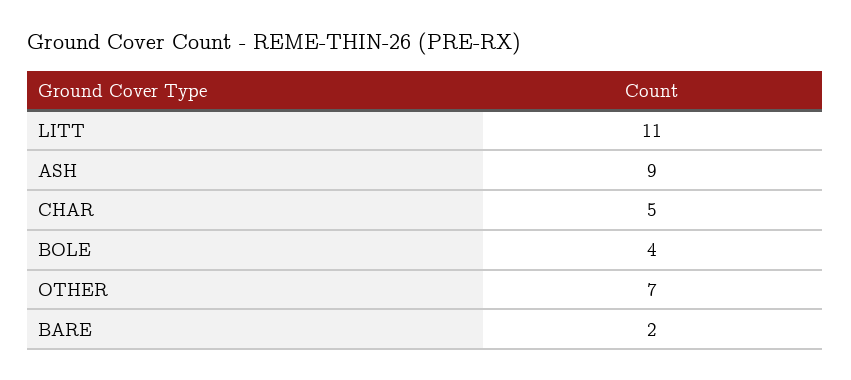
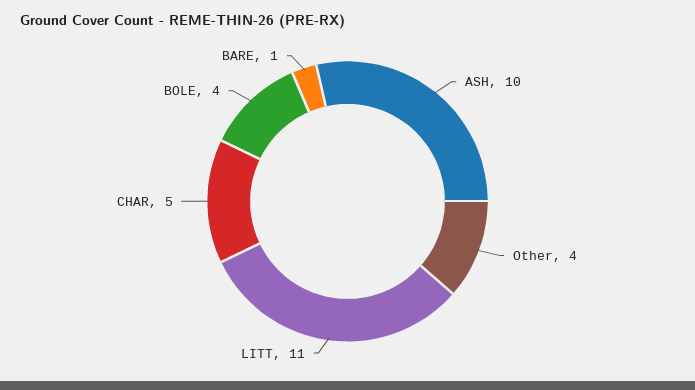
  {
    "LITT": 11,
-   "ASH": 9,
+   "ASH": 10,
    "CHAR": 5,
    "BOLE": 4,
-   "OTHER": 7,
+   "OTHER": 4,
-   "BARE": 2
+   "BARE": 1
  }

